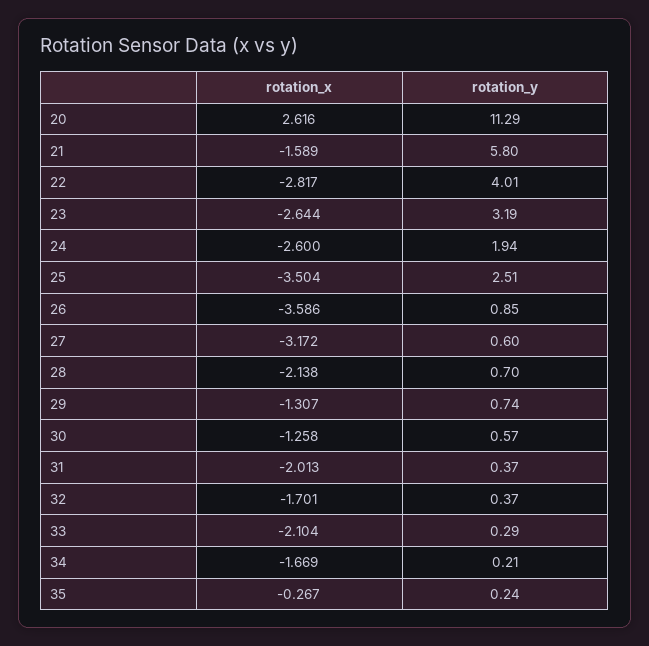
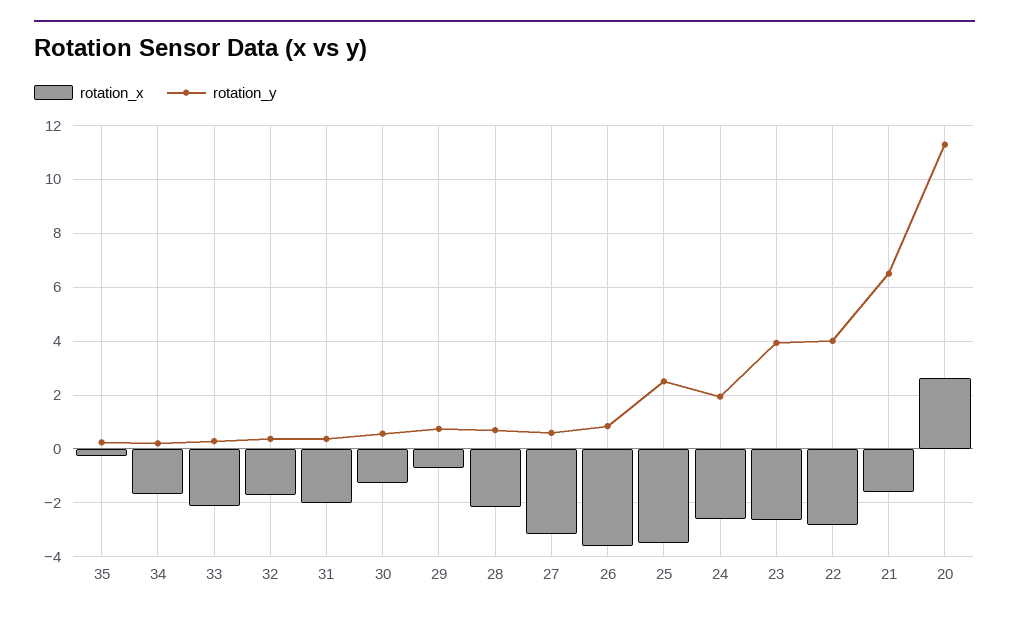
  {
    "rotation_x": {
      "20": 2.616,
      "21": -1.589,
      "22": -2.817,
      "23": -2.644,
      "24": -2.6,
      "25": -3.504,
      "26": -3.586,
      "27": -3.172,
      "28": -2.138,
-     "29": -1.307,
+     "29": -0.75,
      "30": -1.258,
      "31": -2.013,
      "32": -1.701,
      "33": -2.104,
      "34": -1.669,
      "35": -0.267
    },
    "rotation_y": {
      "20": 11.29,
-     "21": 5.8,
+     "21": 6.5,
      "22": 4.01,
-     "23": 3.19,
+     "23": 4,
      "24": 1.94,
      "25": 2.51,
      "26": 0.85,
      "27": 0.6,
      "28": 0.7,
      "29": 0.74,
      "30": 0.57,
      "31": 0.37,
      "32": 0.37,
      "33": 0.29,
      "34": 0.21,
      "35": 0.24
    }
  }

